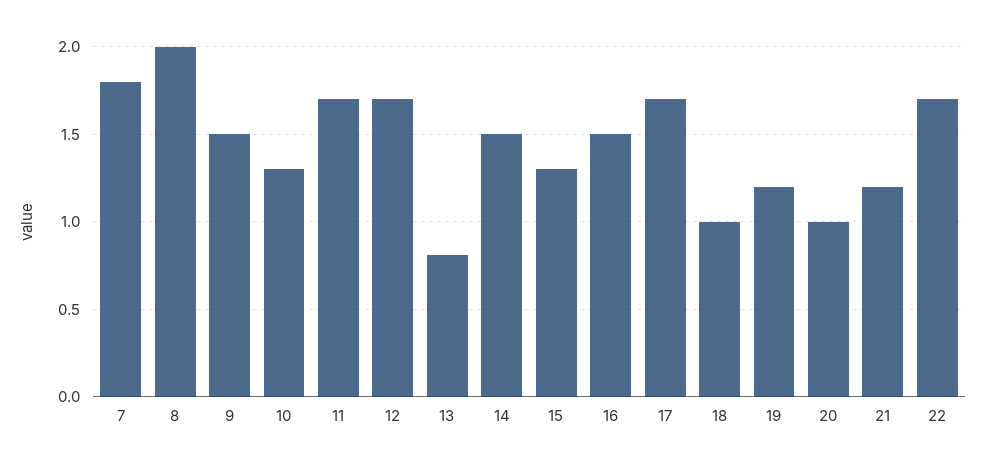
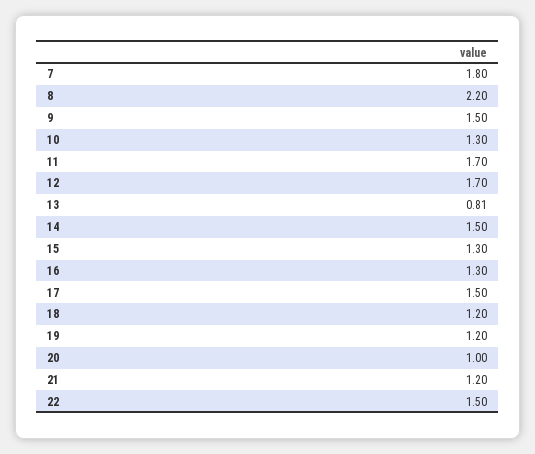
  {
    "7": 1.8,
-   "8": 2,
+   "8": 2.2,
    "9": 1.5,
    "10": 1.3,
    "11": 1.7,
    "12": 1.7,
    "13": 0.81,
    "14": 1.5,
    "15": 1.3,
-   "16": 1.5,
+   "16": 1.3,
-   "17": 1.7,
+   "17": 1.5,
-   "18": 1,
+   "18": 1.2,
    "19": 1.2,
    "20": 1,
    "21": 1.2,
-   "22": 1.7
+   "22": 1.5
  }

